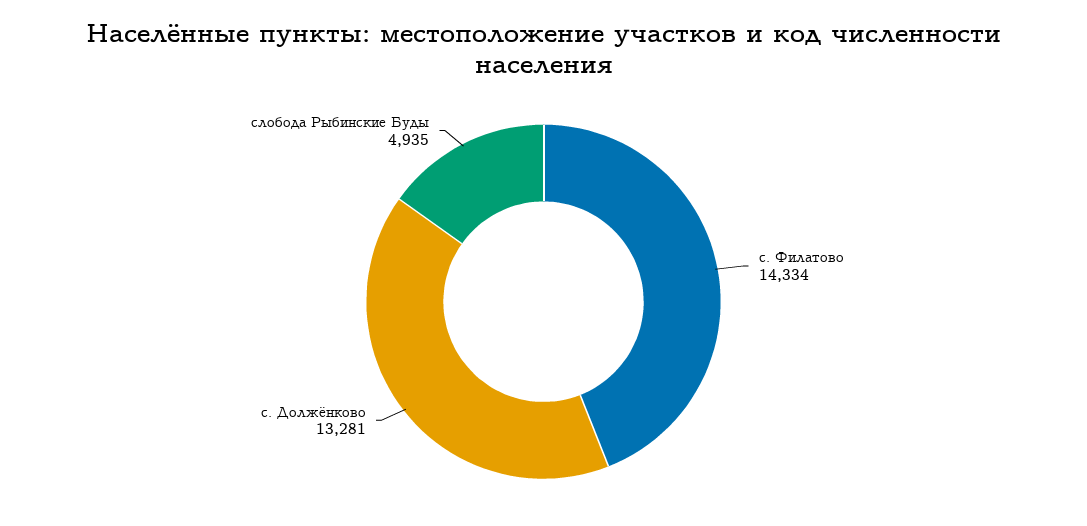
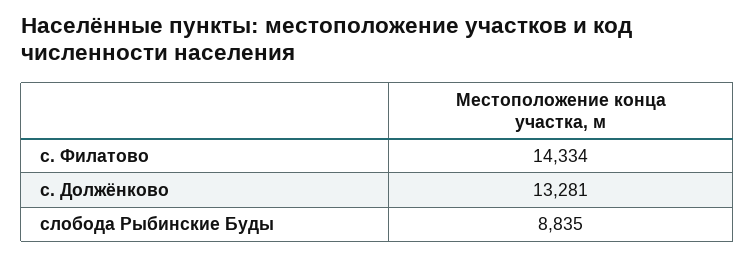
  {
    "с. Филатово": 14334,
    "с. Должёнково": 13281,
-   "слобода Рыбинские Буды": 4935
+   "слобода Рыбинские Буды": 8835
  }

